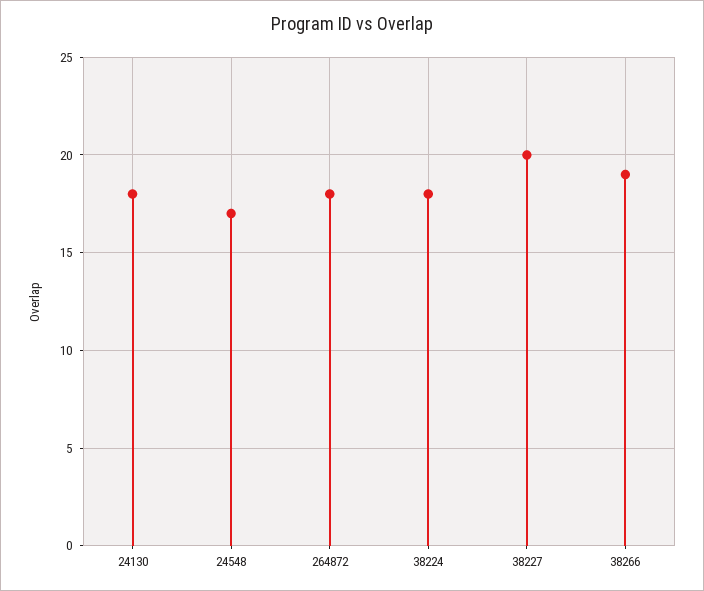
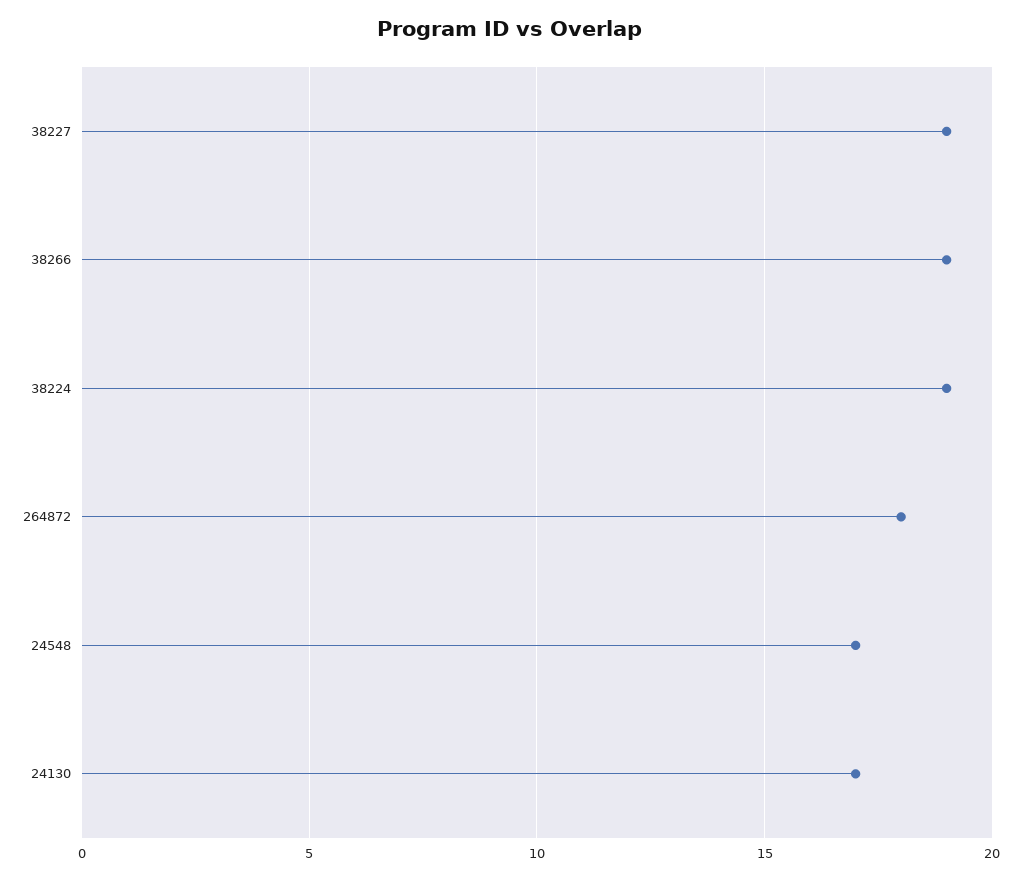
  {
-   "24130": 18,
+   "24130": 17,
    "24548": 17,
    "264872": 18,
-   "38224": 18,
+   "38224": 19,
-   "38227": 20,
+   "38227": 19,
    "38266": 19
  }

